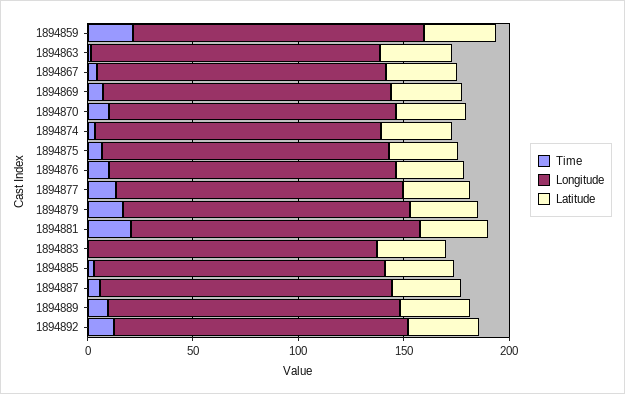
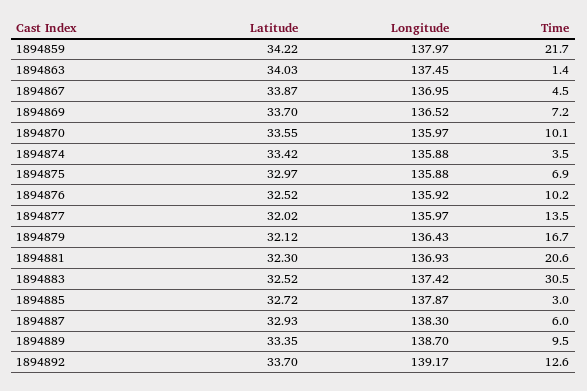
  {
    "Time": {
      "1894859": 21.7,
      "1894863": 1.4,
      "1894867": 4.5,
      "1894869": 7.2,
      "1894870": 10.1,
      "1894874": 3.5,
      "1894875": 6.9,
      "1894876": 10.2,
      "1894877": 13.5,
      "1894879": 16.7,
      "1894881": 20.6,
-     "1894883": 0,
+     "1894883": 30.5,
      "1894885": 3,
      "1894887": 6,
      "1894889": 9.5,
      "1894892": 12.6
    },
    "Longitude": {
      "1894859": 137.97,
      "1894863": 137.45,
      "1894867": 136.95,
      "1894869": 136.52,
      "1894870": 135.97,
      "1894874": 135.88,
      "1894875": 135.88,
      "1894876": 135.92,
      "1894877": 135.97,
      "1894879": 136.43,
      "1894881": 136.93,
      "1894883": 137.42,
      "1894885": 137.87,
      "1894887": 138.3,
      "1894889": 138.7,
      "1894892": 139.17
    },
    "Latitude": {
      "1894859": 34.22,
      "1894863": 34.03,
      "1894867": 33.87,
      "1894869": 33.7,
      "1894870": 33.55,
      "1894874": 33.42,
      "1894875": 32.97,
      "1894876": 32.52,
      "1894877": 32.02,
      "1894879": 32.12,
      "1894881": 32.3,
      "1894883": 32.52,
      "1894885": 32.72,
      "1894887": 32.93,
      "1894889": 33.35,
      "1894892": 33.7
    }
  }

